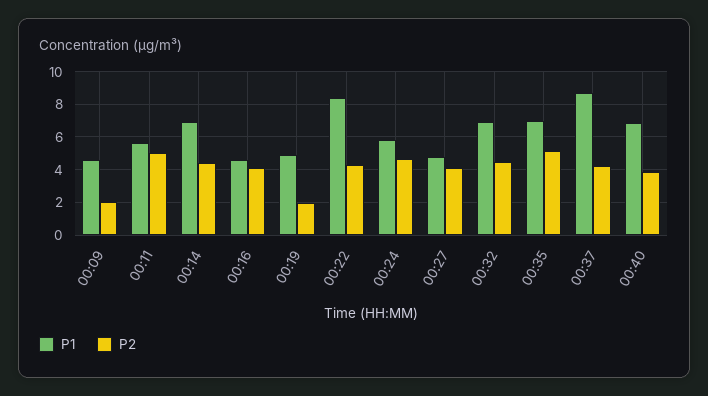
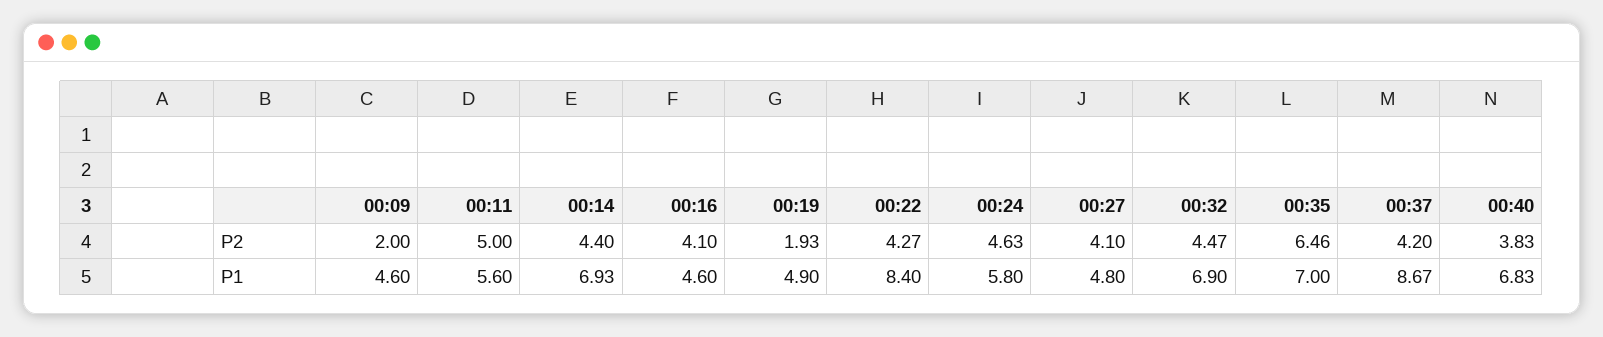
  {
    "P1": {
      "00:09": 4.6,
      "00:11": 5.6,
      "00:14": 6.93,
      "00:16": 4.6,
      "00:19": 4.9,
      "00:22": 8.4,
      "00:24": 5.8,
      "00:27": 4.8,
      "00:32": 6.9,
      "00:35": 7,
      "00:37": 8.67,
      "00:40": 6.83
    },
    "P2": {
      "00:09": 2,
      "00:11": 5,
      "00:14": 4.4,
      "00:16": 4.1,
      "00:19": 1.93,
      "00:22": 4.27,
      "00:24": 4.63,
      "00:27": 4.1,
      "00:32": 4.47,
-     "00:35": 5,
+     "00:35": 6.46,
      "00:37": 4.2,
      "00:40": 3.83
    }
  }

